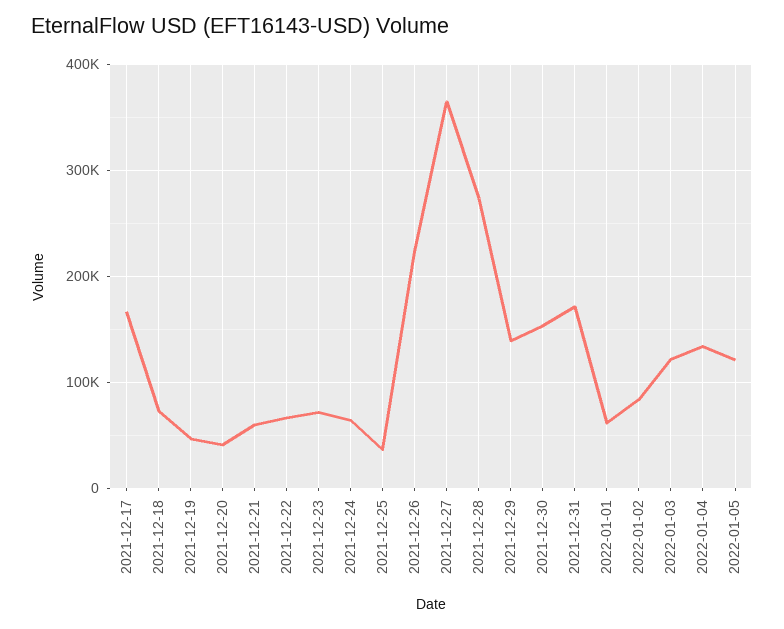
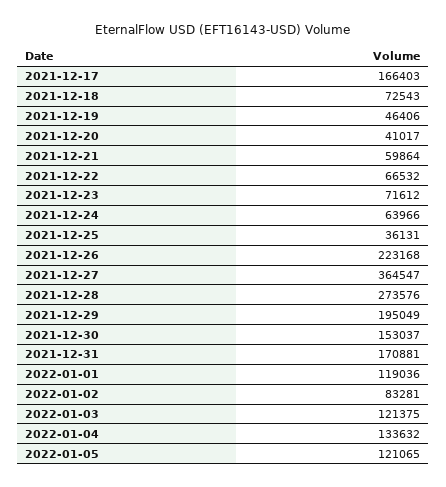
  {
    "2021-12-17": 166403,
    "2021-12-18": 72543,
    "2021-12-19": 46406,
    "2021-12-20": 41017,
    "2021-12-21": 59864,
    "2021-12-22": 66532,
    "2021-12-23": 71612,
    "2021-12-24": 63966,
    "2021-12-25": 36131,
    "2021-12-26": 223168,
    "2021-12-27": 364547,
    "2021-12-28": 273576,
-   "2021-12-29": 140000,
+   "2021-12-29": 195049,
    "2021-12-30": 153037,
    "2021-12-31": 170881,
-   "2022-01-01": 60000,
+   "2022-01-01": 119036,
    "2022-01-02": 83281,
    "2022-01-03": 121375,
    "2022-01-04": 133632,
    "2022-01-05": 121065
  }

